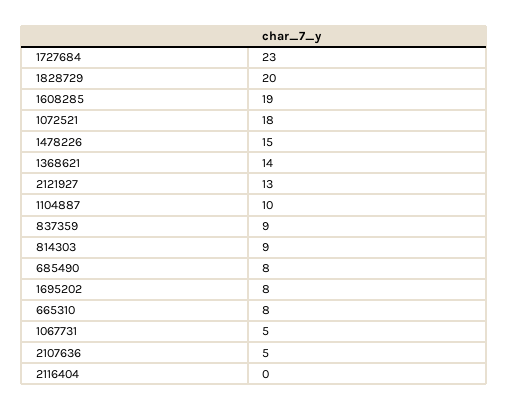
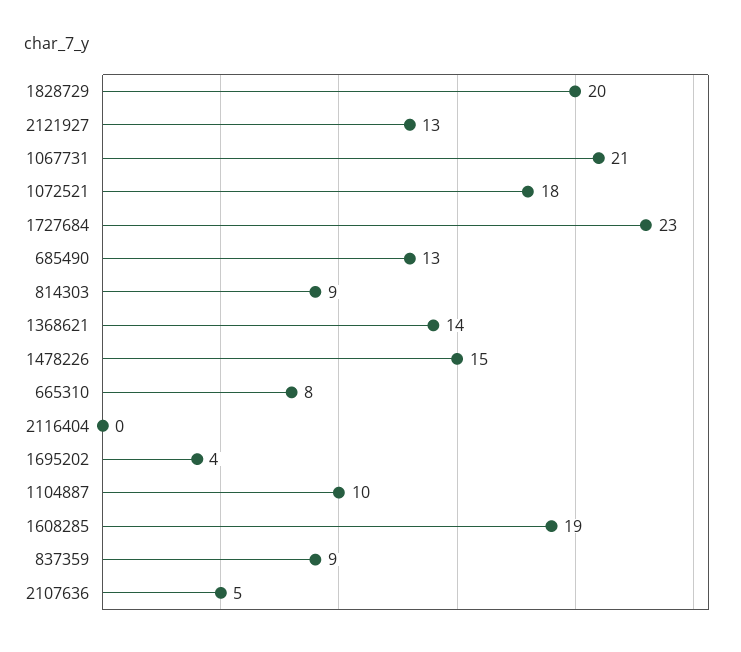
  {
    "1727684": 23,
    "1828729": 20,
    "1608285": 19,
    "1072521": 18,
    "1478226": 15,
    "1368621": 14,
    "2121927": 13,
    "1104887": 10,
    "837359": 9,
    "814303": 9,
-   "685490": 8,
+   "685490": 13,
-   "1695202": 8,
+   "1695202": 4,
    "665310": 8,
-   "1067731": 5,
+   "1067731": 21,
    "2107636": 5,
    "2116404": 0
  }

